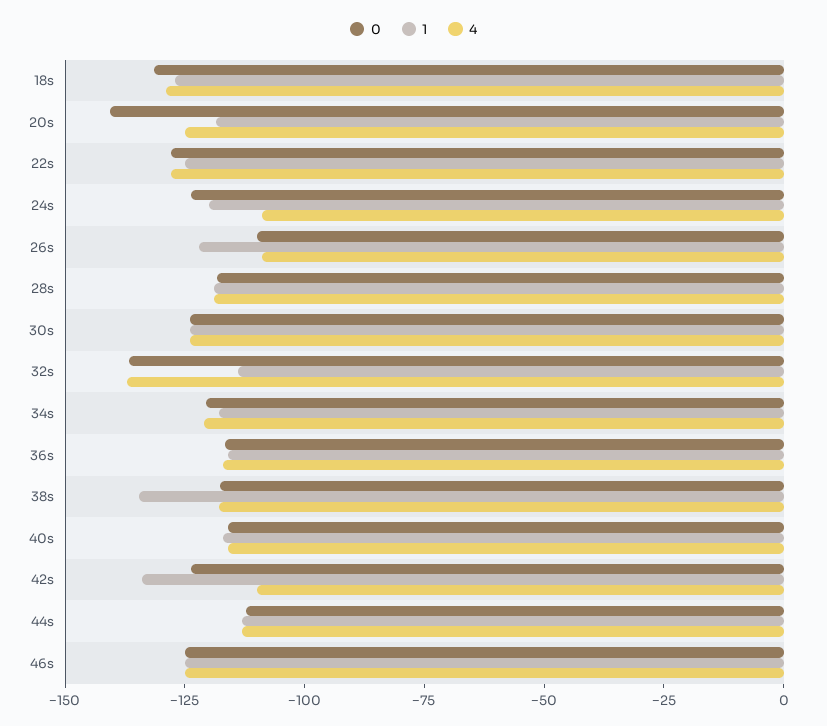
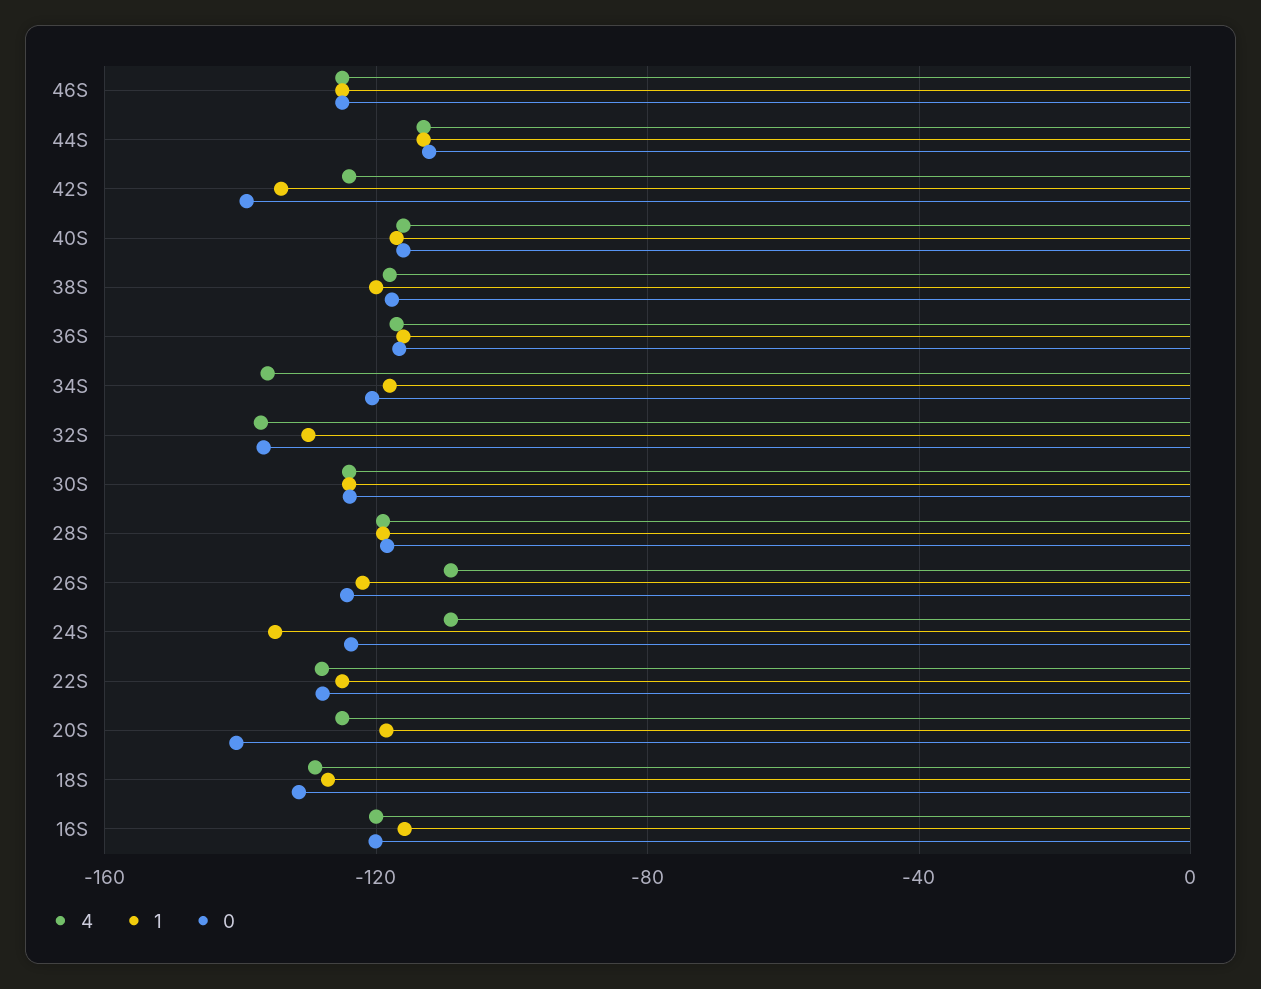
  {
    "0": {
      "18s": -130,
      "20s": -140,
      "22s": -130,
      "24s": -125,
-     "26s": -110,
+     "26s": -125,
      "28s": -120,
      "30s": -125,
      "32s": -135,
      "34s": -120,
      "36s": -115,
      "38s": -120,
      "40s": -115,
-     "42s": -125,
+     "42s": -140,
      "44s": -110,
-     "46s": -125
+     "46s": -125,
+     "16S": -120
    },
    "1": {
      "18s": -125,
      "20s": -120,
      "22s": -125,
-     "24s": -120,
+     "24s": -135,
      "26s": -120,
      "28s": -120,
      "30s": -125,
-     "32s": -115,
+     "32s": -130,
      "34s": -120,
      "36s": -115,
-     "38s": -135,
+     "38s": -120,
      "40s": -115,
      "42s": -135,
      "44s": -115,
-     "46s": -125
+     "46s": -125,
+     "16S": -115
    },
    "4": {
      "18s": -130,
      "20s": -125,
      "22s": -130,
      "24s": -110,
      "26s": -110,
      "28s": -120,
      "30s": -125,
      "32s": -135,
-     "34s": -120,
+     "34s": -135,
      "36s": -115,
      "38s": -120,
      "40s": -115,
-     "42s": -110,
+     "42s": -125,
      "44s": -115,
-     "46s": -125
+     "46s": -125,
+     "16S": -120
    }
  }

